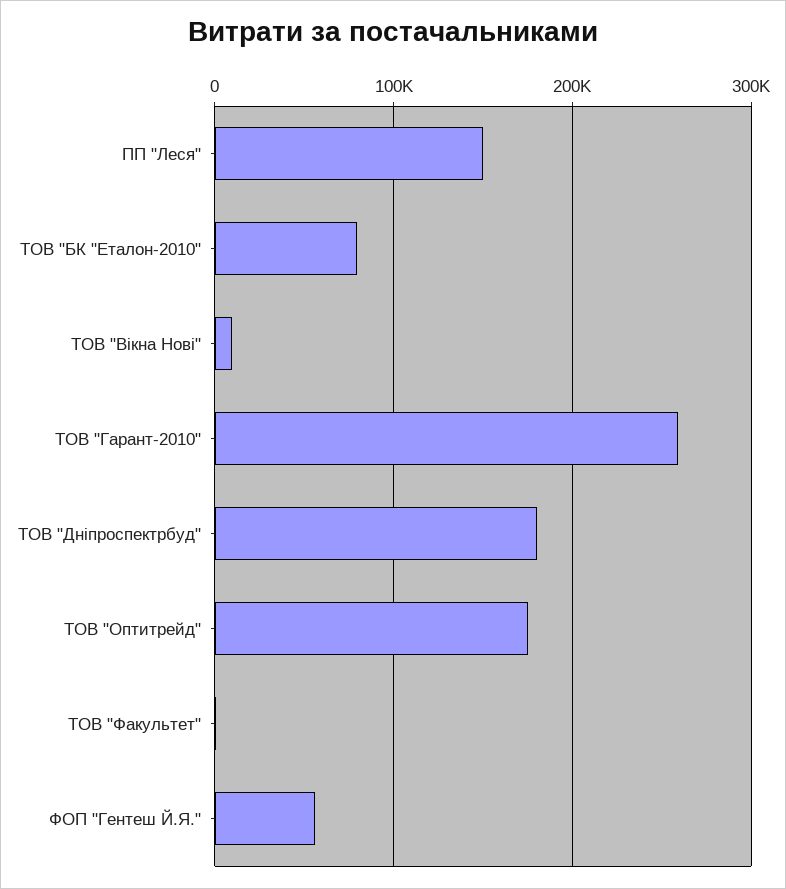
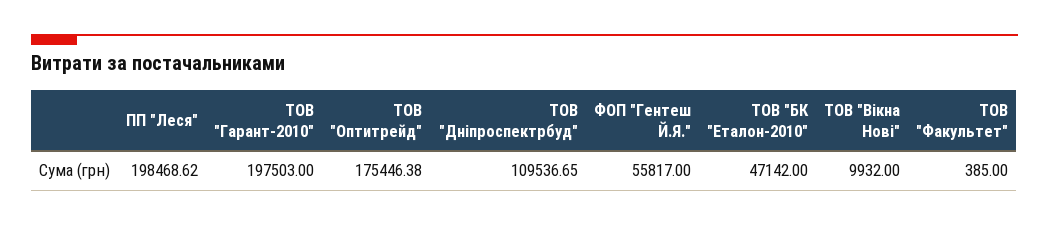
  {
-   "ПП \"Леся\"": 150000,
+   "ПП \"Леся\"": 198468.62,
-   "ТОВ \"БК \"Еталон-2010\"": 80000,
+   "ТОВ \"БК \"Еталон-2010\"": 47142,
    "ТОВ \"Вікна Нові\"": 9932,
-   "ТОВ \"Гарант-2010\"": 260000,
+   "ТОВ \"Гарант-2010\"": 197503,
-   "ТОВ \"Дніпроспектрбуд\"": 180000,
+   "ТОВ \"Дніпроспектрбуд\"": 109536.65,
    "ТОВ \"Оптитрейд\"": 175446.38,
    "ТОВ \"Факультет\"": 385,
    "ФОП \"Гентеш Й.Я.\"": 55817
  }

